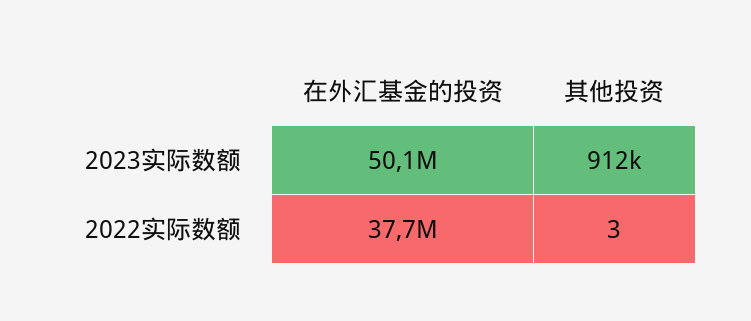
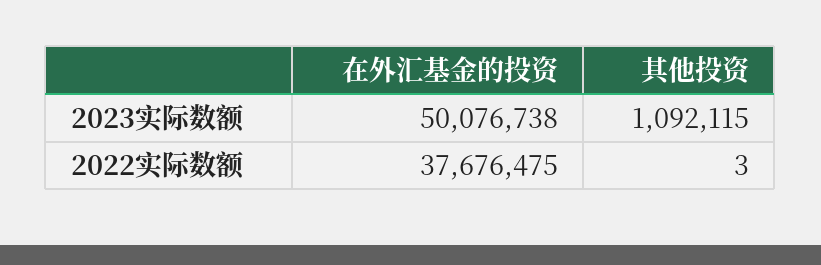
  {
    "在外汇基金的投资": {
      "2023实际数额": 50076738,
      "2022实际数额": 37676475
    },
    "其他投资": {
-     "2023实际数额": 912000,
+     "2023实际数额": 1092115,
      "2022实际数额": 3
    }
  }

